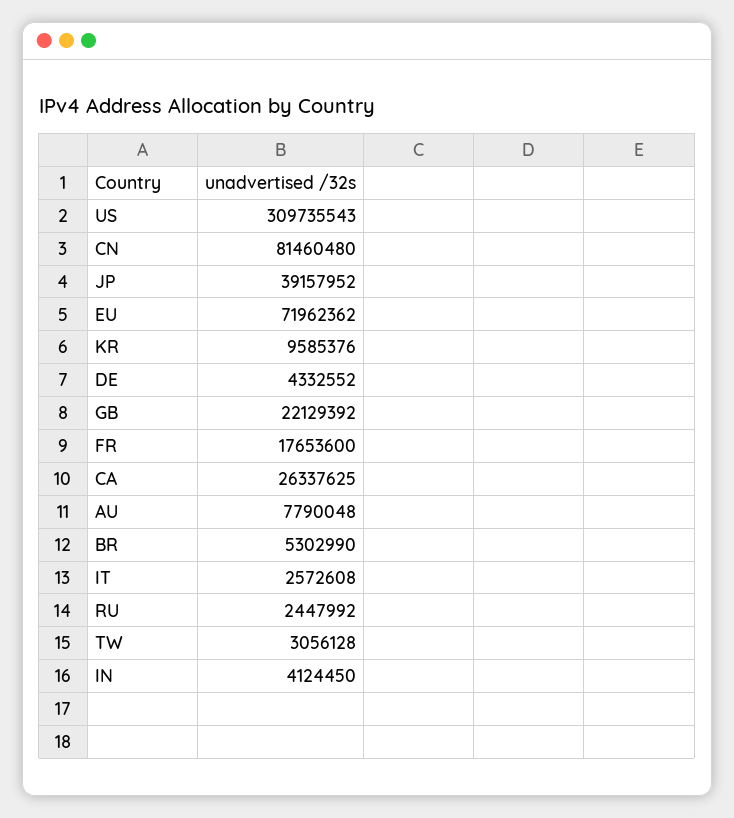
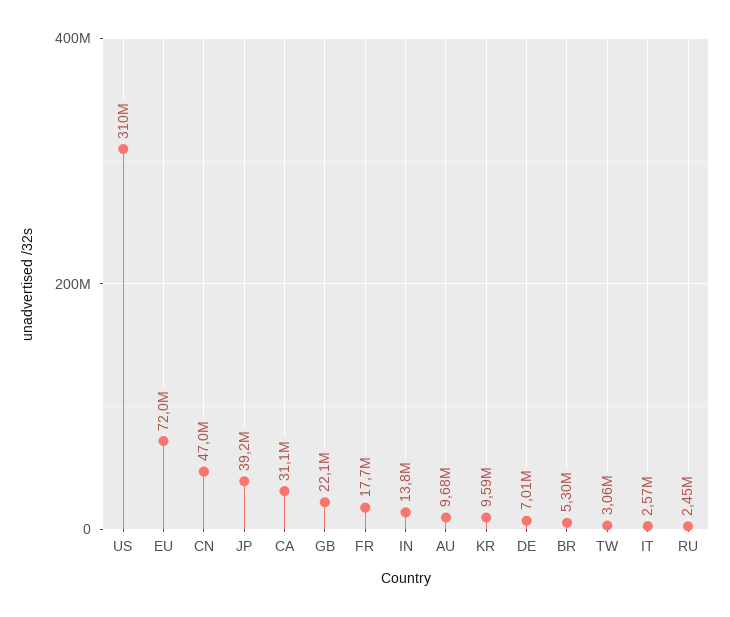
  {
    "US": 309735543,
-   "CN": 81460480,
+   "CN": 47000000,
    "JP": 39157952,
    "EU": 71962362,
    "KR": 9585376,
-   "DE": 4332552,
+   "DE": 7010000,
    "GB": 22129392,
    "FR": 17653600,
-   "CA": 26337625,
+   "CA": 31100000,
-   "AU": 7790048,
+   "AU": 9680000,
    "BR": 5302990,
    "IT": 2572608,
    "RU": 2447992,
    "TW": 3056128,
-   "IN": 4124450
+   "IN": 13800000
  }

